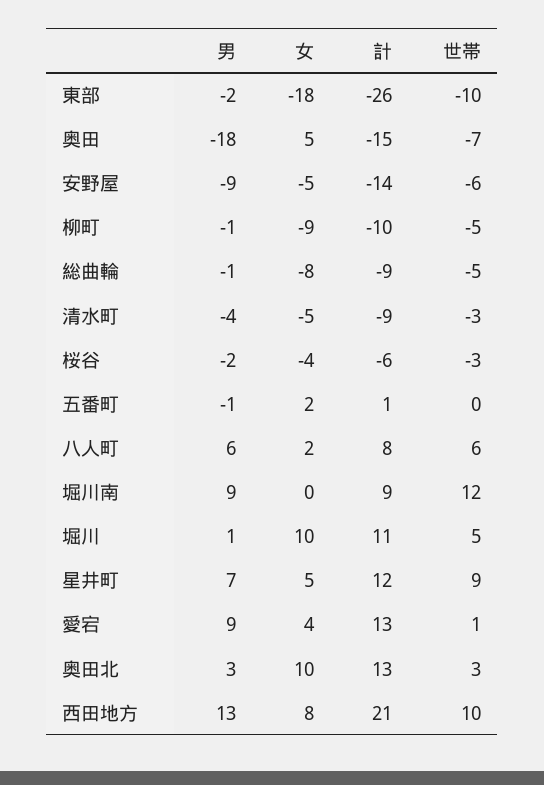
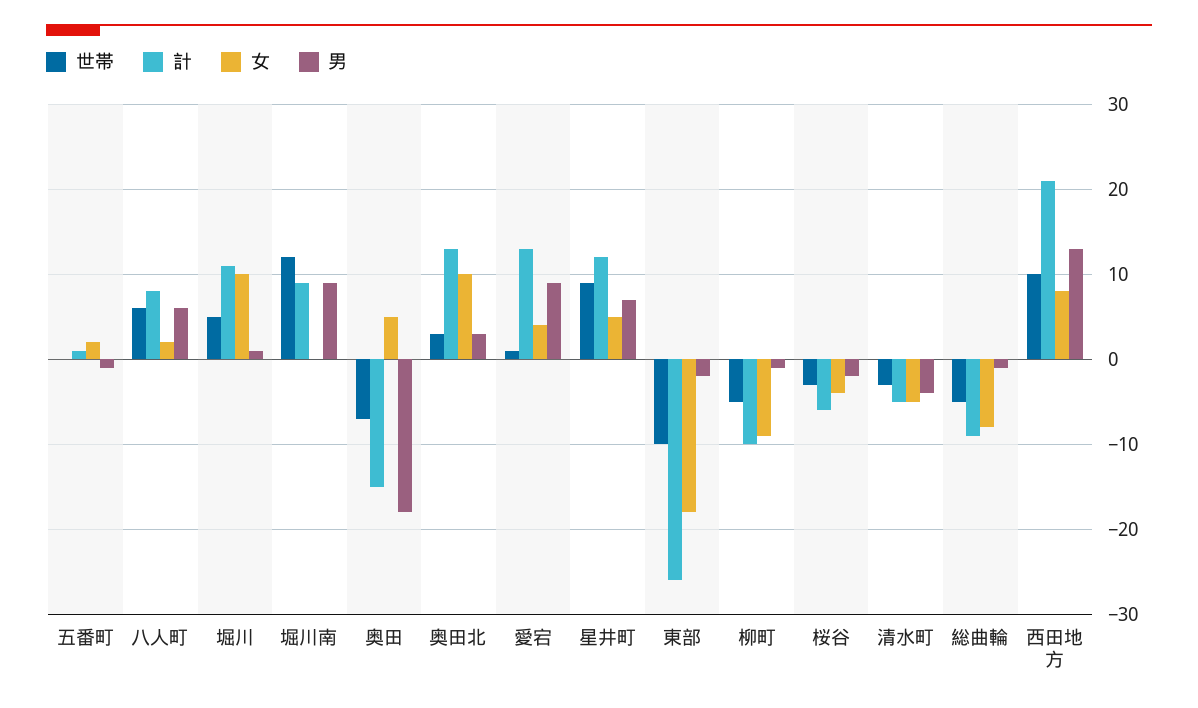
  {
    "男": {
      "東部": -2,
      "奥田": -18,
-     "安野屋": -9,
      "柳町": -1,
      "総曲輪": -1,
      "清水町": -4,
      "桜谷": -2,
      "五番町": -1,
      "八人町": 6,
      "堀川南": 9,
      "堀川": 1,
      "星井町": 7,
      "愛宕": 9,
      "奥田北": 3,
      "西田地方": 13
    },
    "女": {
      "東部": -18,
      "奥田": 5,
-     "安野屋": -5,
      "柳町": -9,
      "総曲輪": -8,
      "清水町": -5,
      "桜谷": -4,
      "五番町": 2,
      "八人町": 2,
      "堀川南": 0,
      "堀川": 10,
      "星井町": 5,
      "愛宕": 4,
      "奥田北": 10,
      "西田地方": 8
    },
    "計": {
      "東部": -26,
      "奥田": -15,
-     "安野屋": -14,
      "柳町": -10,
      "総曲輪": -9,
-     "清水町": -9,
+     "清水町": -5,
      "桜谷": -6,
      "五番町": 1,
      "八人町": 8,
      "堀川南": 9,
      "堀川": 11,
      "星井町": 12,
      "愛宕": 13,
      "奥田北": 13,
      "西田地方": 21
    },
    "世帯": {
      "東部": -10,
      "奥田": -7,
-     "安野屋": -6,
      "柳町": -5,
      "総曲輪": -5,
      "清水町": -3,
      "桜谷": -3,
      "五番町": 0,
      "八人町": 6,
      "堀川南": 12,
      "堀川": 5,
      "星井町": 9,
      "愛宕": 1,
      "奥田北": 3,
      "西田地方": 10
    }
  }

